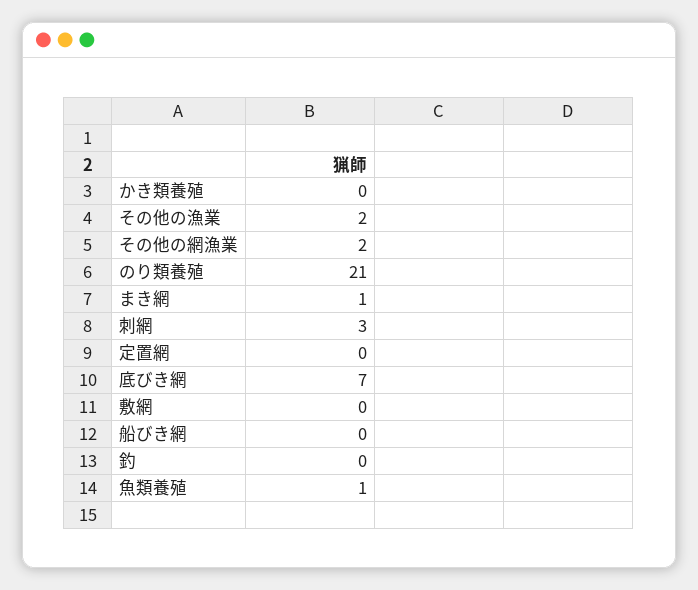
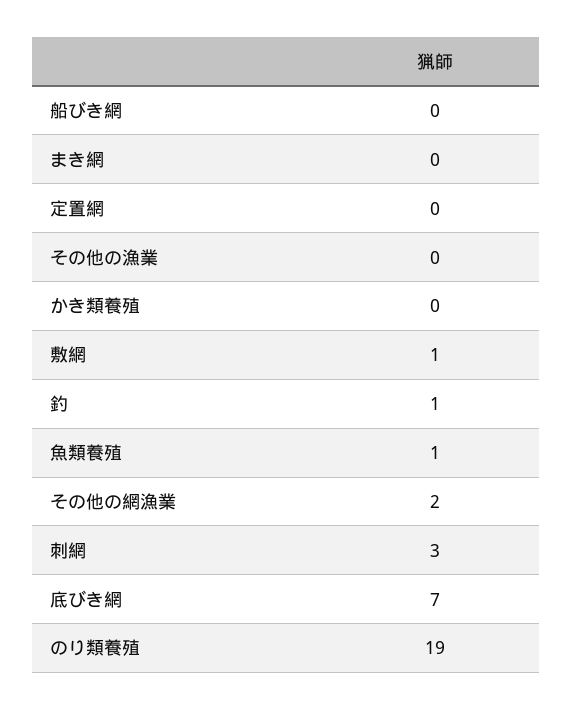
  {
    "かき類養殖": 0,
-   "その他の漁業": 2,
+   "その他の漁業": 0,
    "その他の網漁業": 2,
-   "のり類養殖": 21,
+   "のり類養殖": 19,
-   "まき網": 1,
+   "まき網": 0,
    "刺網": 3,
    "定置網": 0,
    "底びき網": 7,
-   "敷網": 0,
+   "敷網": 1,
    "船びき網": 0,
-   "釣": 0,
+   "釣": 1,
    "魚類養殖": 1
  }

